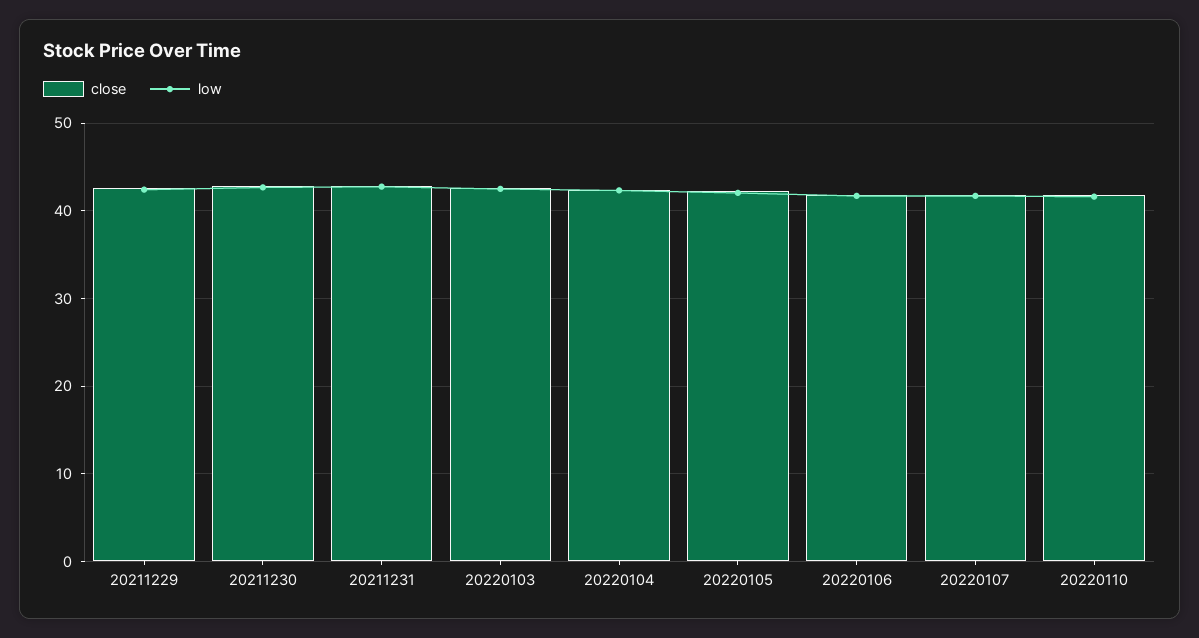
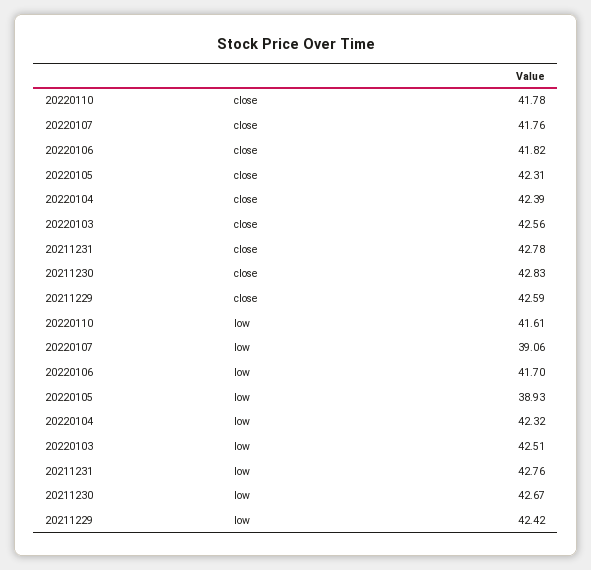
  {
    "close": {
      "20211229": 42.59,
      "20211230": 42.83,
      "20211231": 42.78,
      "20220103": 42.56,
      "20220104": 42.39,
      "20220105": 42.31,
      "20220106": 41.82,
      "20220107": 41.76,
      "20220110": 41.78
    },
    "low": {
      "20211229": 42.42,
      "20211230": 42.67,
      "20211231": 42.76,
      "20220103": 42.51,
      "20220104": 42.32,
-     "20220105": 42,
+     "20220105": 38.93,
      "20220106": 41.7,
-     "20220107": 42,
+     "20220107": 39.06,
      "20220110": 41.61
    }
  }

